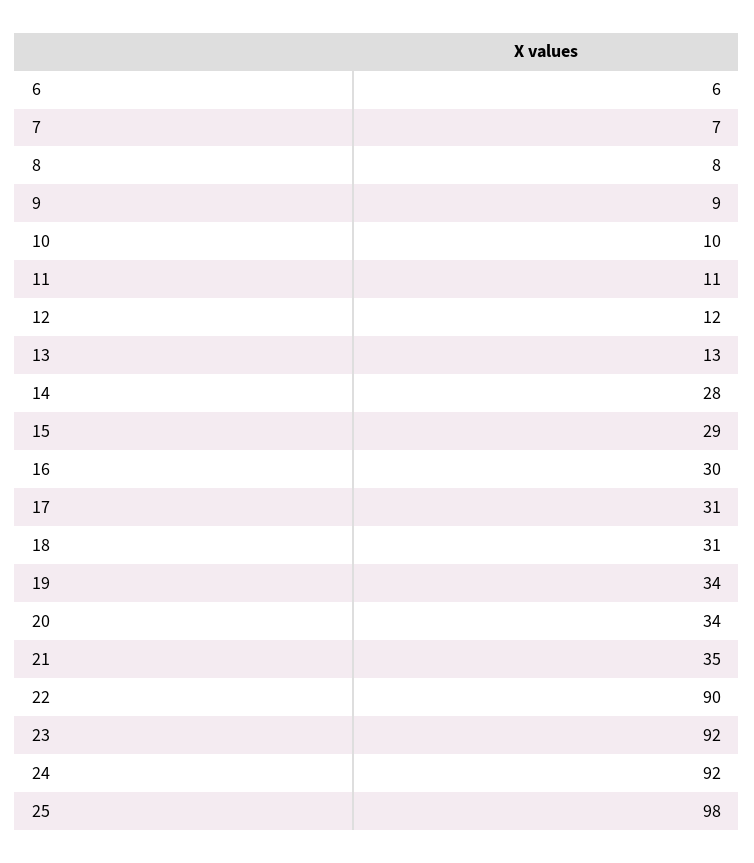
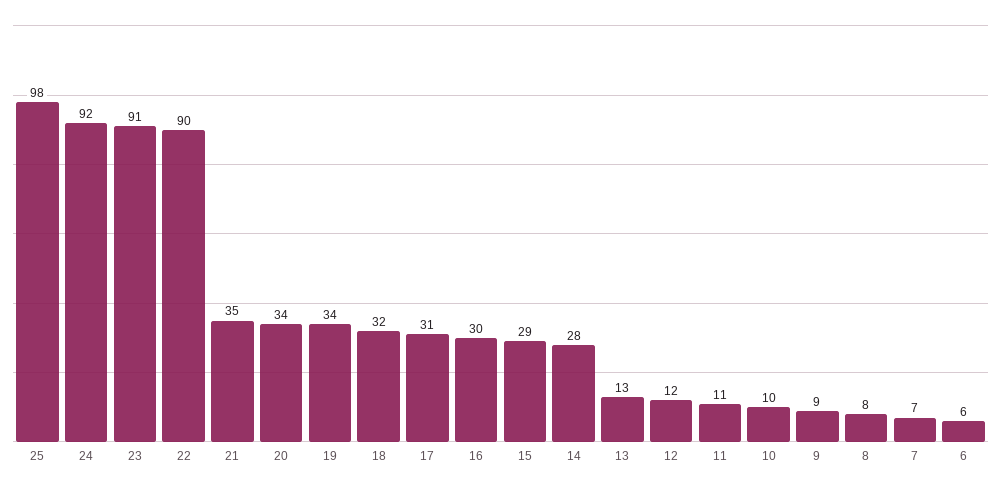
  {
    "6": 6,
    "7": 7,
    "8": 8,
    "9": 9,
    "10": 10,
    "11": 11,
    "12": 12,
    "13": 13,
    "14": 28,
    "15": 29,
    "16": 30,
    "17": 31,
-   "18": 31,
+   "18": 32,
    "19": 34,
    "20": 34,
    "21": 35,
    "22": 90,
-   "23": 92,
+   "23": 91,
    "24": 92,
    "25": 98
  }

